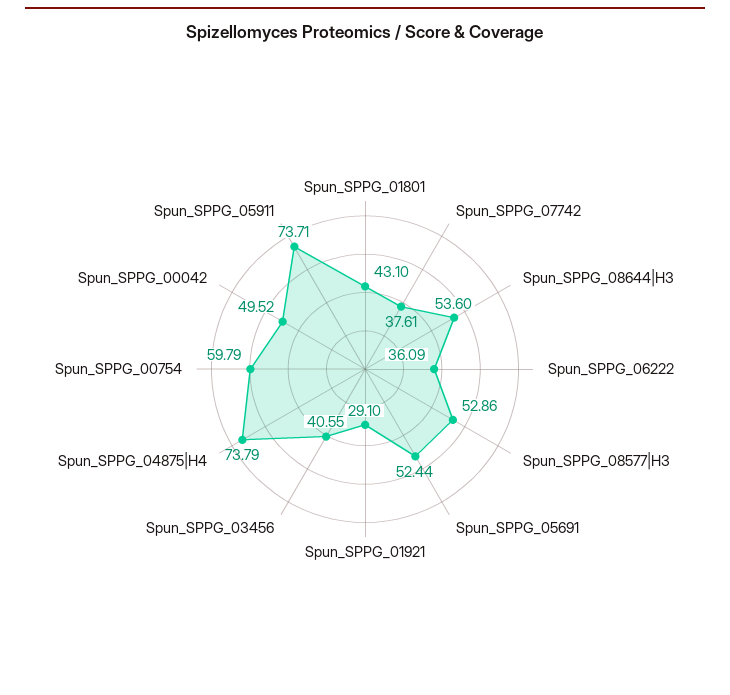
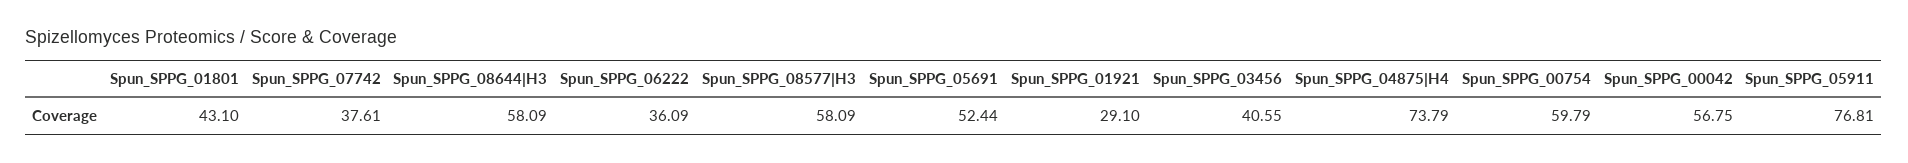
  {
    "Spun_SPPG_01801": 43.1,
    "Spun_SPPG_07742": 37.61,
-   "Spun_SPPG_08644|H3": 53.6,
+   "Spun_SPPG_08644|H3": 58.09,
    "Spun_SPPG_06222": 36.09,
-   "Spun_SPPG_08577|H3": 52.86,
+   "Spun_SPPG_08577|H3": 58.09,
    "Spun_SPPG_05691": 52.44,
    "Spun_SPPG_01921": 29.1,
    "Spun_SPPG_03456": 40.55,
    "Spun_SPPG_04875|H4": 73.79,
    "Spun_SPPG_00754": 59.79,
-   "Spun_SPPG_00042": 49.52,
+   "Spun_SPPG_00042": 56.75,
-   "Spun_SPPG_05911": 73.71
+   "Spun_SPPG_05911": 76.81
  }

